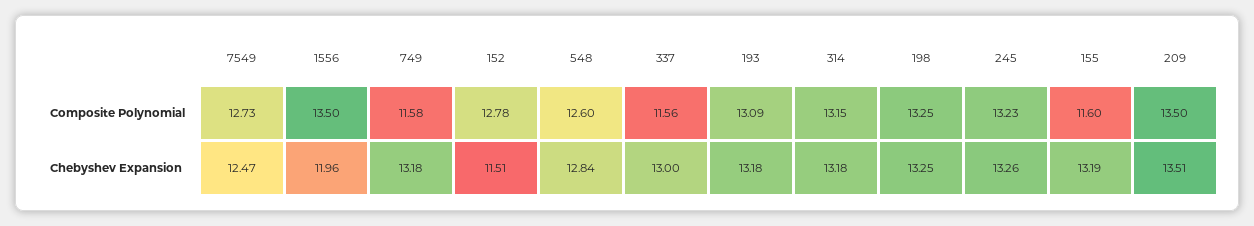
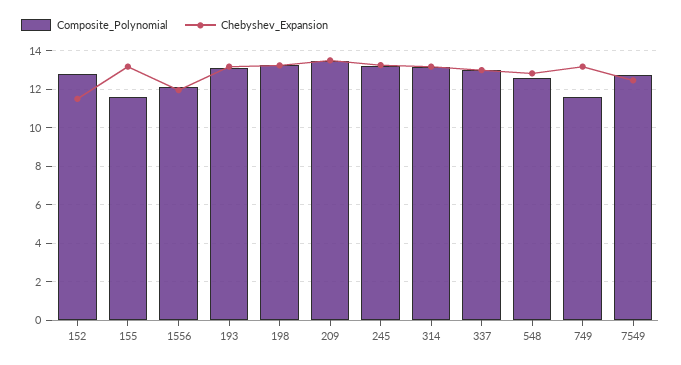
  {
    "Composite Polynomial": {
      "7549": 12.73,
-     "1556": 13.5,
+     "1556": 12,
      "749": 11.58,
      "152": 12.78,
      "548": 12.6,
-     "337": 11.56,
+     "337": 13,
      "193": 13.09,
      "314": 13.15,
      "198": 13.25,
      "245": 13.23,
      "155": 11.6,
      "209": 13.5
    },
    "Chebyshev Expansion": {
      "7549": 12.47,
      "1556": 11.96,
      "749": 13.18,
      "152": 11.51,
      "548": 12.84,
      "337": 13,
      "193": 13.18,
      "314": 13.18,
      "198": 13.25,
      "245": 13.26,
      "155": 13.19,
      "209": 13.51
    }
  }

